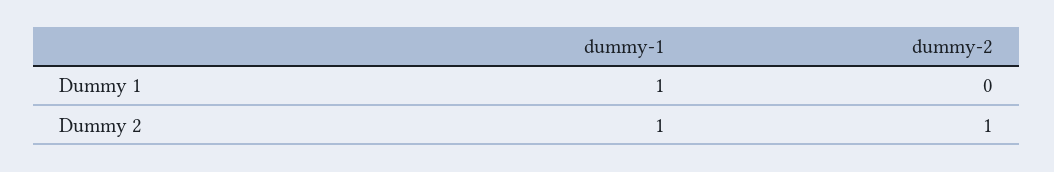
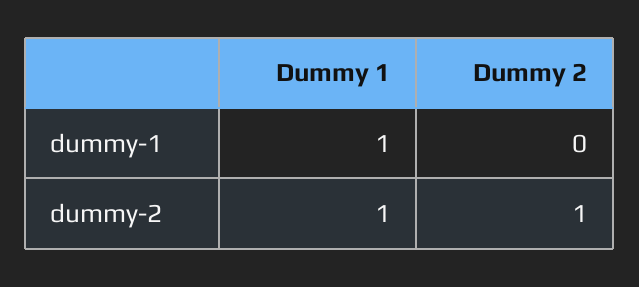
  {
    "dummy-1": {
      "Dummy 1": 1,
-     "Dummy 2": 1
+     "Dummy 2": 0
    },
    "dummy-2": {
-     "Dummy 1": 0,
+     "Dummy 1": 1,
      "Dummy 2": 1
    }
  }

